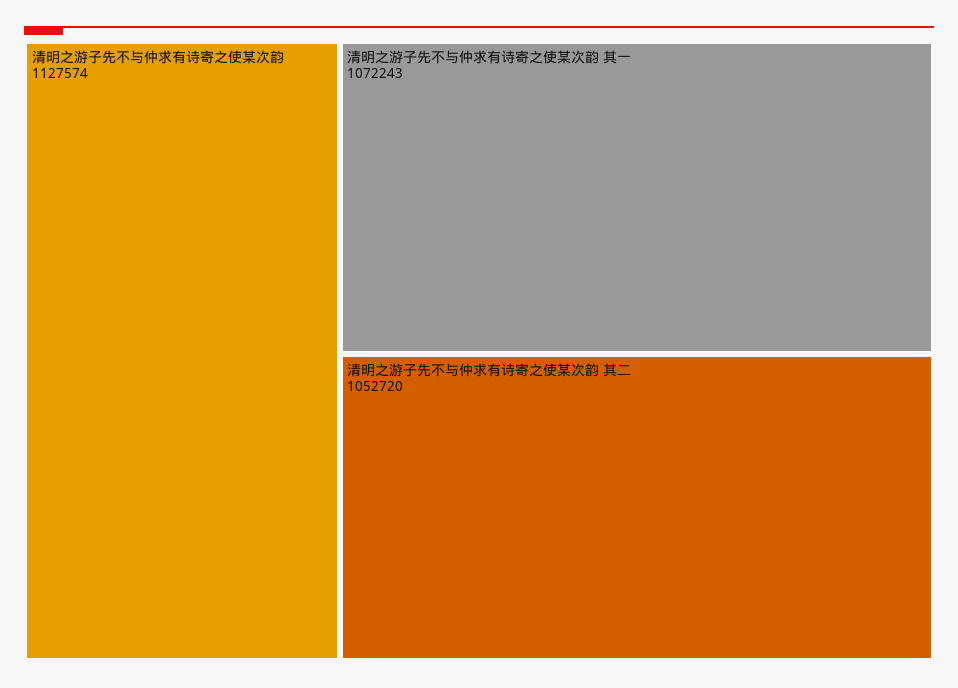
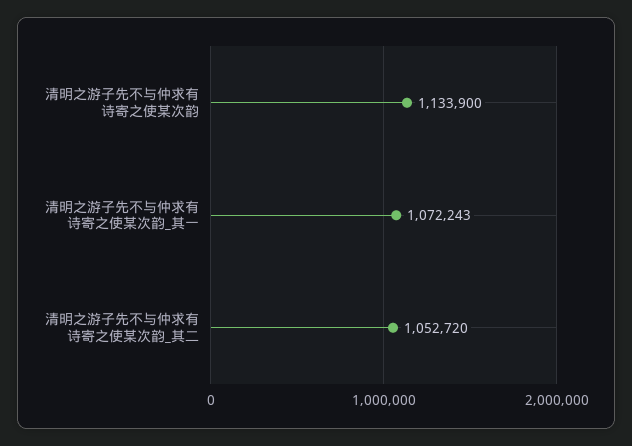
  {
-   "清明之游子先不与仲求有诗寄之使某次韵": 1127574,
+   "清明之游子先不与仲求有诗寄之使某次韵": 1133900,
    "清明之游子先不与仲求有诗寄之使某次韵 其一": 1072243,
    "清明之游子先不与仲求有诗寄之使某次韵 其二": 1052720
  }

